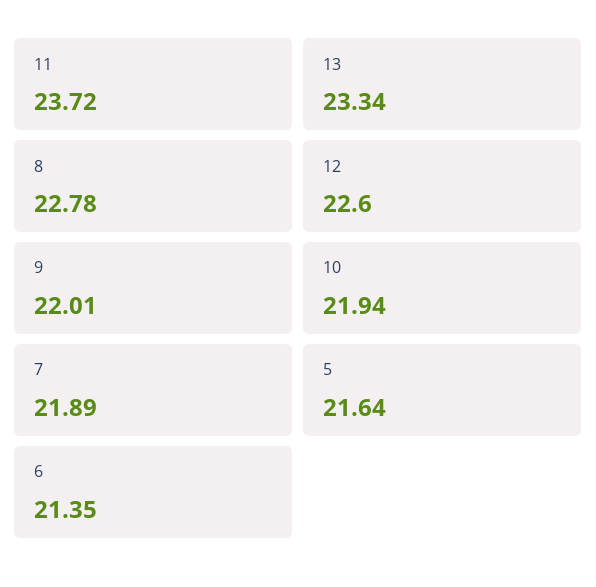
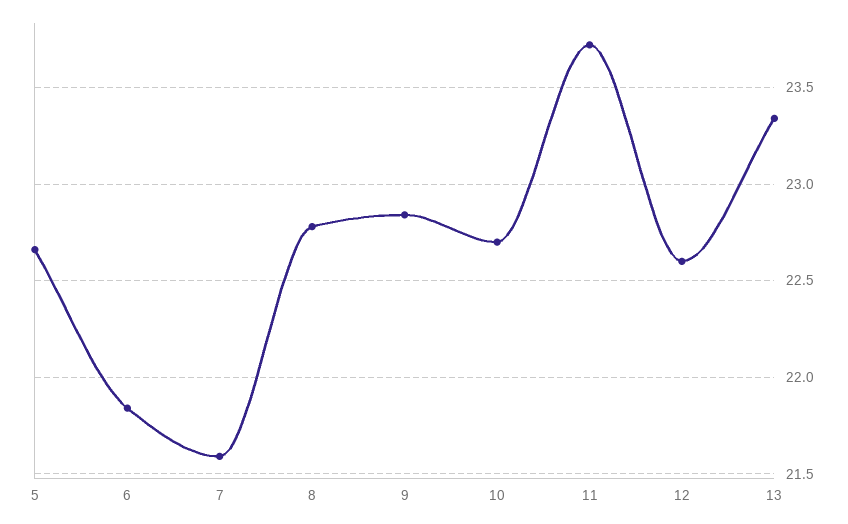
  {
    "11": 23.72,
    "13": 23.34,
    "8": 22.78,
    "12": 22.6,
-   "9": 22.01,
+   "9": 22.85,
-   "10": 21.94,
+   "10": 22.7,
-   "7": 21.89,
+   "7": 21.6,
-   "5": 21.64,
+   "5": 22.65,
-   "6": 21.35
+   "6": 21.85
  }

